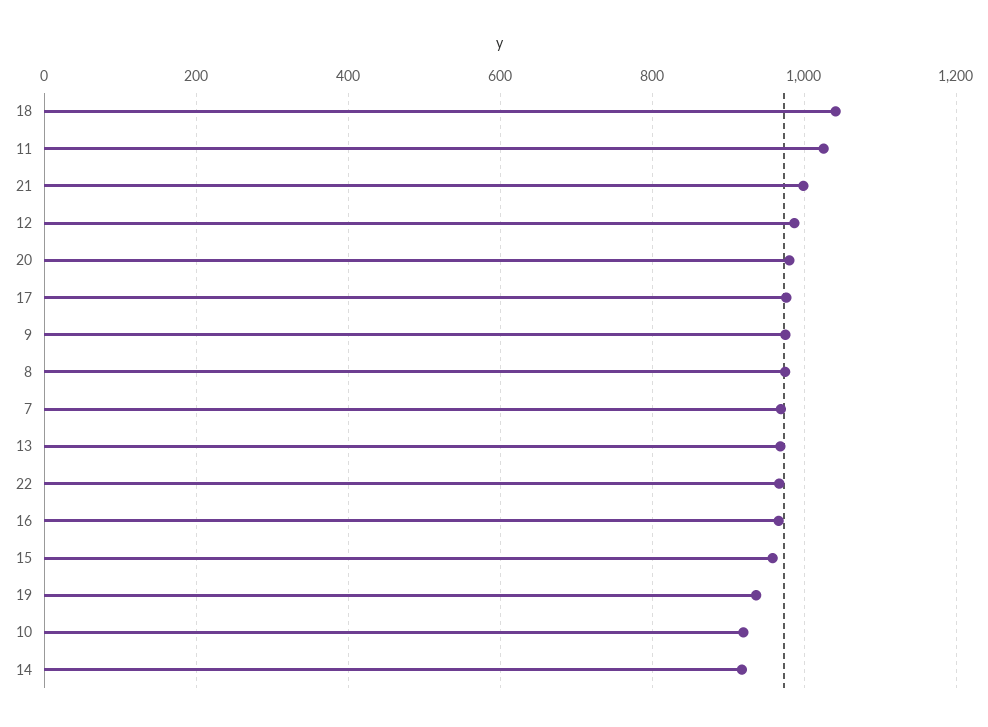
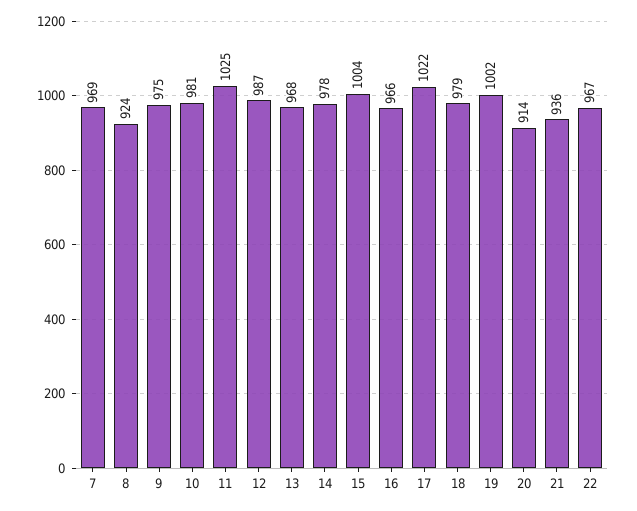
  {
-   "18": 1040,
+   "18": 979,
    "11": 1025,
-   "21": 1000,
+   "21": 936,
    "12": 987,
-   "20": 980,
+   "20": 914,
-   "17": 980,
+   "17": 1022,
    "9": 975,
-   "8": 980,
+   "8": 924,
    "7": 969,
    "13": 968,
    "22": 967,
    "16": 966,
-   "15": 960,
+   "15": 1004,
-   "19": 940,
+   "19": 1002,
-   "10": 920,
+   "10": 981,
-   "14": 920
+   "14": 978
  }

